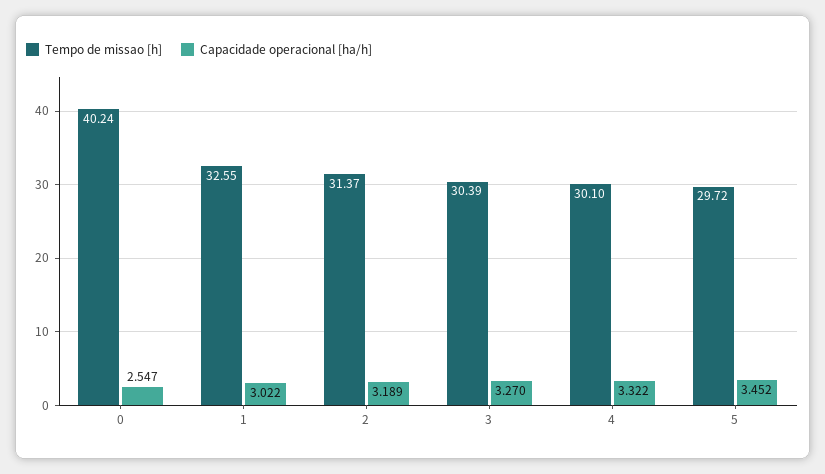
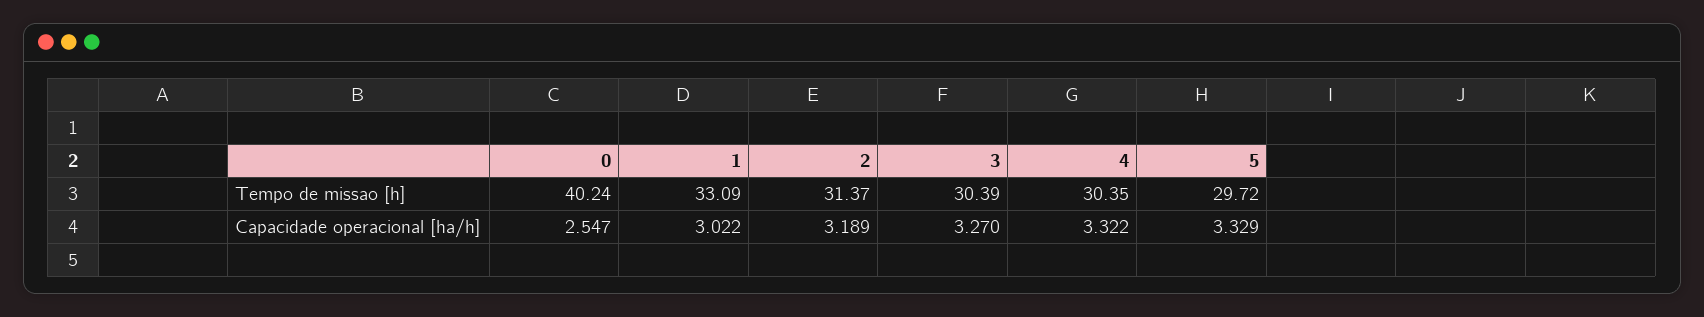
  {
    "Tempo de missao [h]": {
      "0": 40.24,
-     "1": 32.55,
+     "1": 33.09,
      "2": 31.37,
      "3": 30.39,
-     "4": 30.1,
+     "4": 30.35,
      "5": 29.72
    },
    "Capacidade operacional [ha/h]": {
      "0": 2.547,
      "1": 3.022,
      "2": 3.189,
      "3": 3.27,
      "4": 3.322,
-     "5": 3.452
+     "5": 3.329
    }
  }

